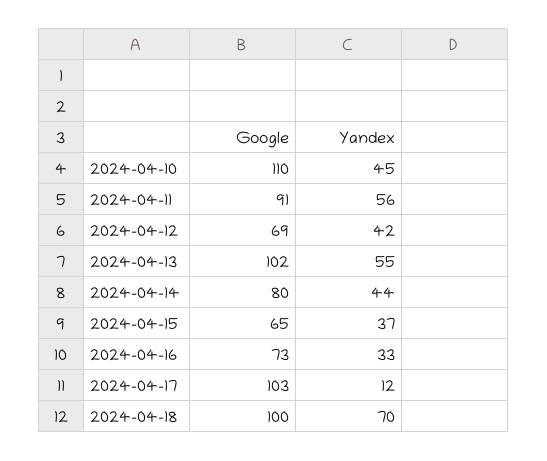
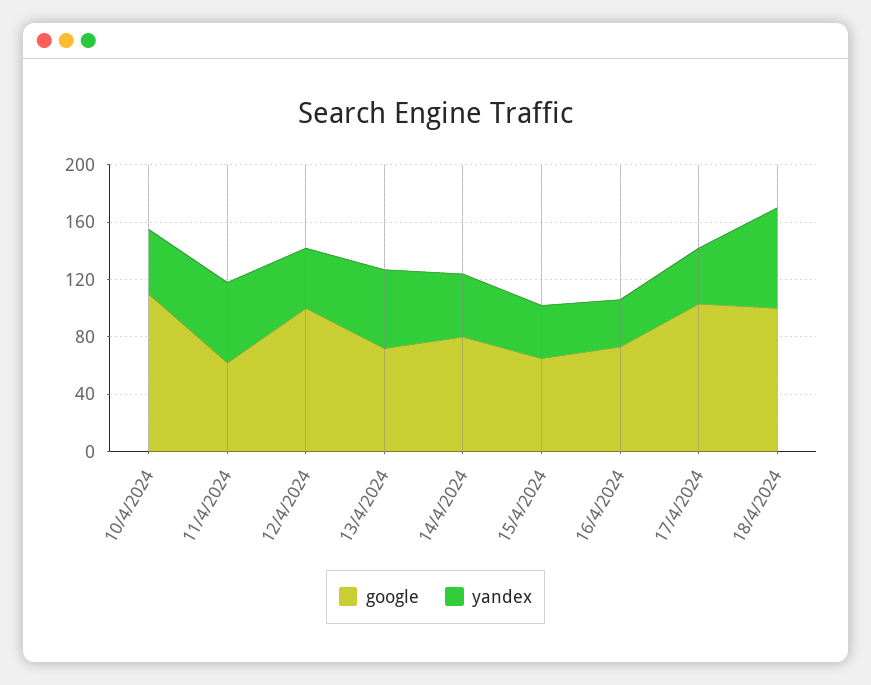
  {
    "Google": {
      "2024-04-10": 110,
-     "2024-04-11": 91,
+     "2024-04-11": 60,
-     "2024-04-12": 69,
+     "2024-04-12": 100,
-     "2024-04-13": 102,
+     "2024-04-13": 70,
      "2024-04-14": 80,
      "2024-04-15": 65,
      "2024-04-16": 73,
      "2024-04-17": 103,
      "2024-04-18": 100
    },
    "Yandex": {
      "2024-04-10": 45,
      "2024-04-11": 56,
      "2024-04-12": 42,
      "2024-04-13": 55,
      "2024-04-14": 44,
      "2024-04-15": 37,
      "2024-04-16": 33,
-     "2024-04-17": 12,
+     "2024-04-17": 40,
      "2024-04-18": 70
    }
  }

